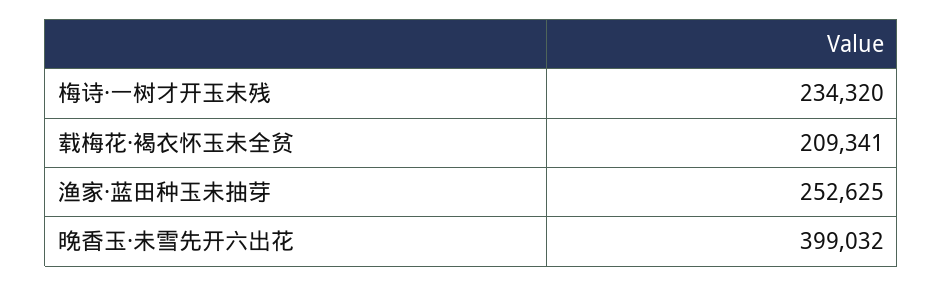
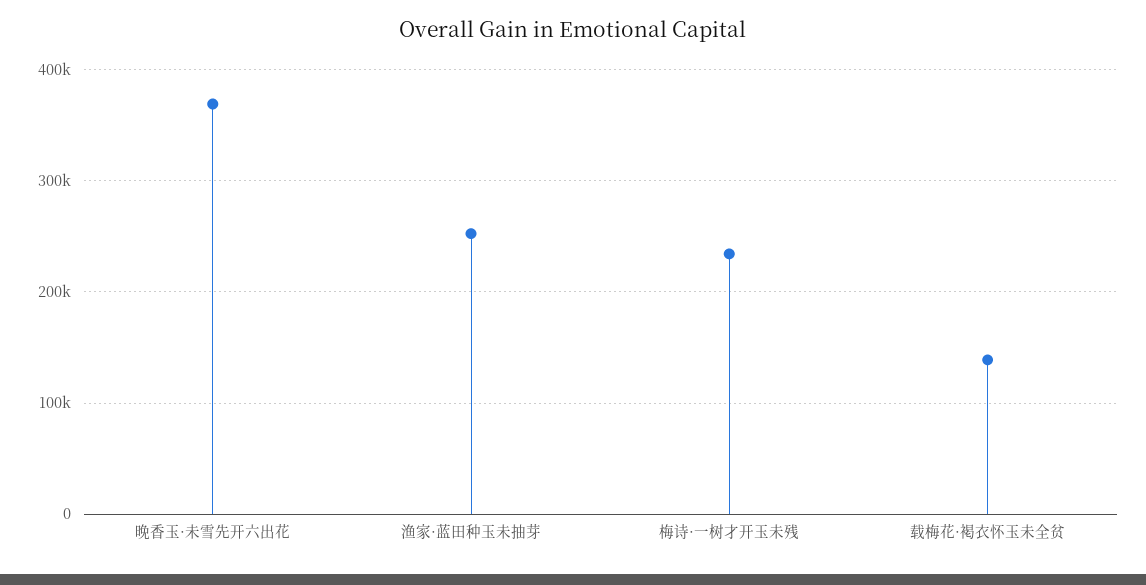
  {
    "梅诗·一树才开玉未残": 234320,
-   "载梅花·褐衣怀玉未全贫": 209341,
+   "载梅花·褐衣怀玉未全贫": 140000,
    "渔家·蓝田种玉未抽芽": 252625,
-   "晚香玉·未雪先开六出花": 399032
+   "晚香玉·未雪先开六出花": 370000
  }

